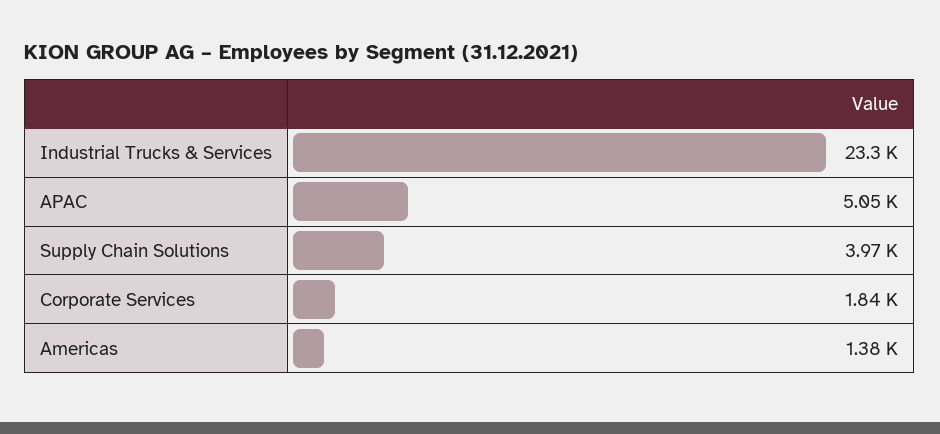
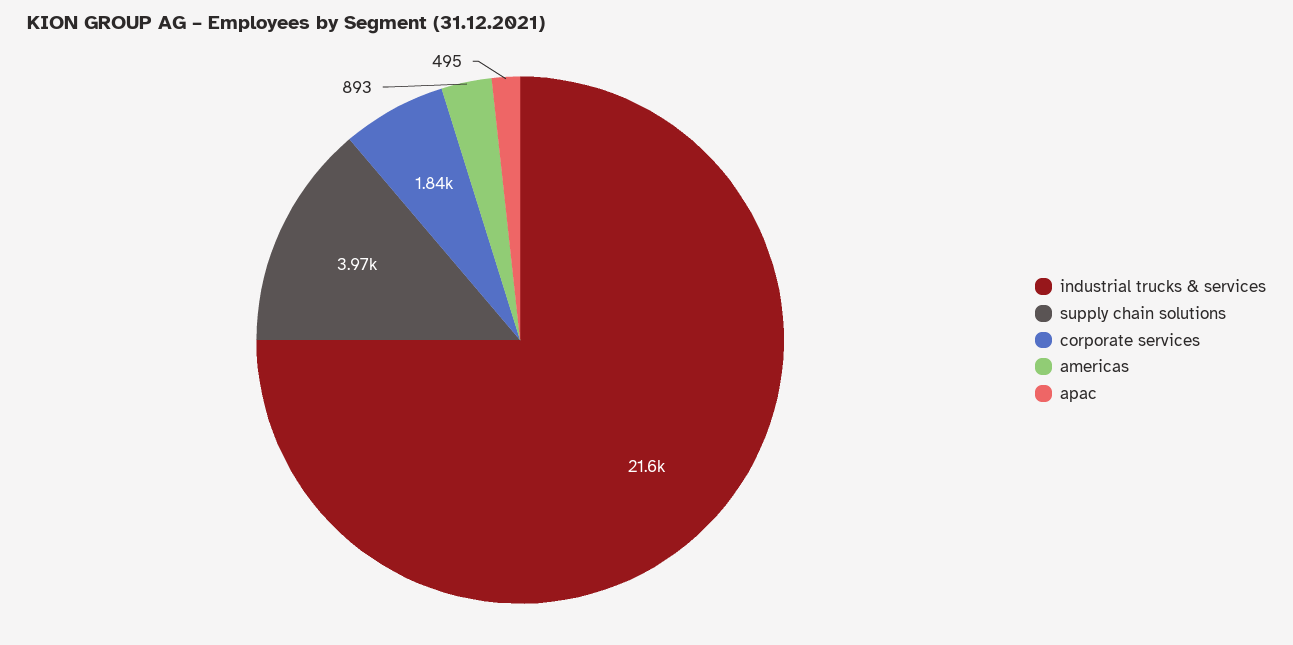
  {
-   "Industrial Trucks & Services": 23300,
+   "Industrial Trucks & Services": 21600,
-   "APAC": 5050,
+   "APAC": 495,
    "Supply Chain Solutions": 3970,
    "Corporate Services": 1840,
-   "Americas": 1380
+   "Americas": 893
  }

